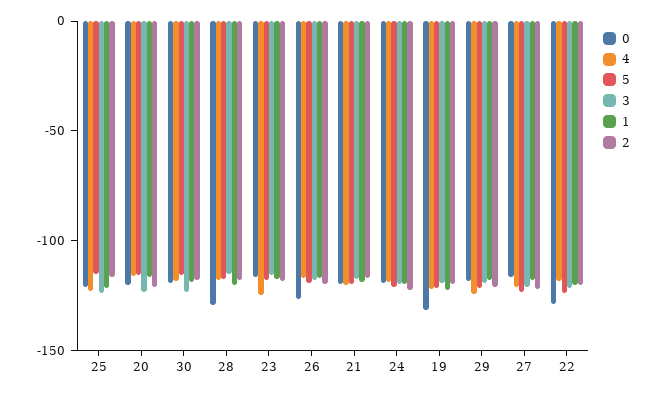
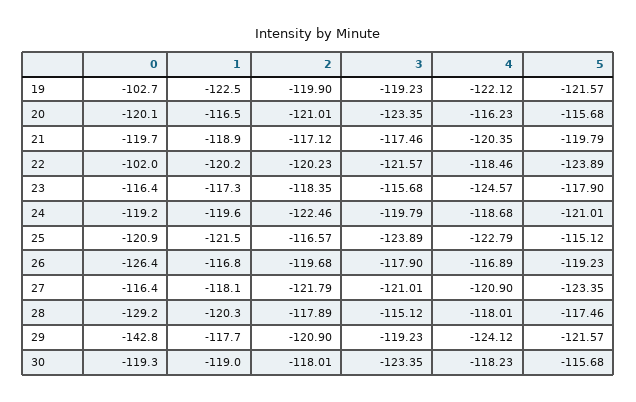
  {
    "0": {
      "25": -120.9,
      "20": -120.1,
      "30": -119.3,
      "28": -129.2,
      "23": -116.4,
      "26": -126.4,
      "21": -119.7,
      "24": -119.2,
-     "19": -130,
+     "19": -102.7,
-     "29": -120,
+     "29": -142.8,
      "27": -116.4,
-     "22": -130
+     "22": -102
    },
    "4": {
      "25": -122.79,
      "20": -116.23,
      "30": -118.23,
      "28": -118.01,
      "23": -124.57,
      "26": -116.89,
      "21": -120.35,
      "24": -118.68,
      "19": -122.12,
      "29": -124.12,
      "27": -120.9,
      "22": -118.46
    },
    "5": {
      "25": -115.12,
      "20": -115.68,
      "30": -115.68,
      "28": -117.46,
      "23": -117.9,
      "26": -119.23,
      "21": -119.79,
      "24": -121.01,
      "19": -121.57,
      "29": -121.57,
      "27": -123.35,
      "22": -123.89
    },
    "3": {
      "25": -123.89,
      "20": -123.35,
      "30": -123.35,
      "28": -115.12,
      "23": -115.68,
      "26": -117.9,
      "21": -117.46,
      "24": -119.79,
      "19": -119.23,
      "29": -119.23,
      "27": -121.01,
      "22": -121.57
    },
    "1": {
      "25": -121.5,
      "20": -116.5,
      "30": -119,
      "28": -120.3,
      "23": -117.3,
      "26": -116.8,
      "21": -118.9,
      "24": -119.6,
      "19": -122.5,
      "29": -117.7,
      "27": -118.1,
      "22": -120.2
    },
    "2": {
      "25": -116.57,
      "20": -121.01,
      "30": -118.01,
      "28": -117.89,
      "23": -118.35,
      "26": -119.68,
      "21": -117.12,
      "24": -122.46,
      "19": -119.9,
      "29": -120.9,
      "27": -121.79,
      "22": -120.23
    }
  }

